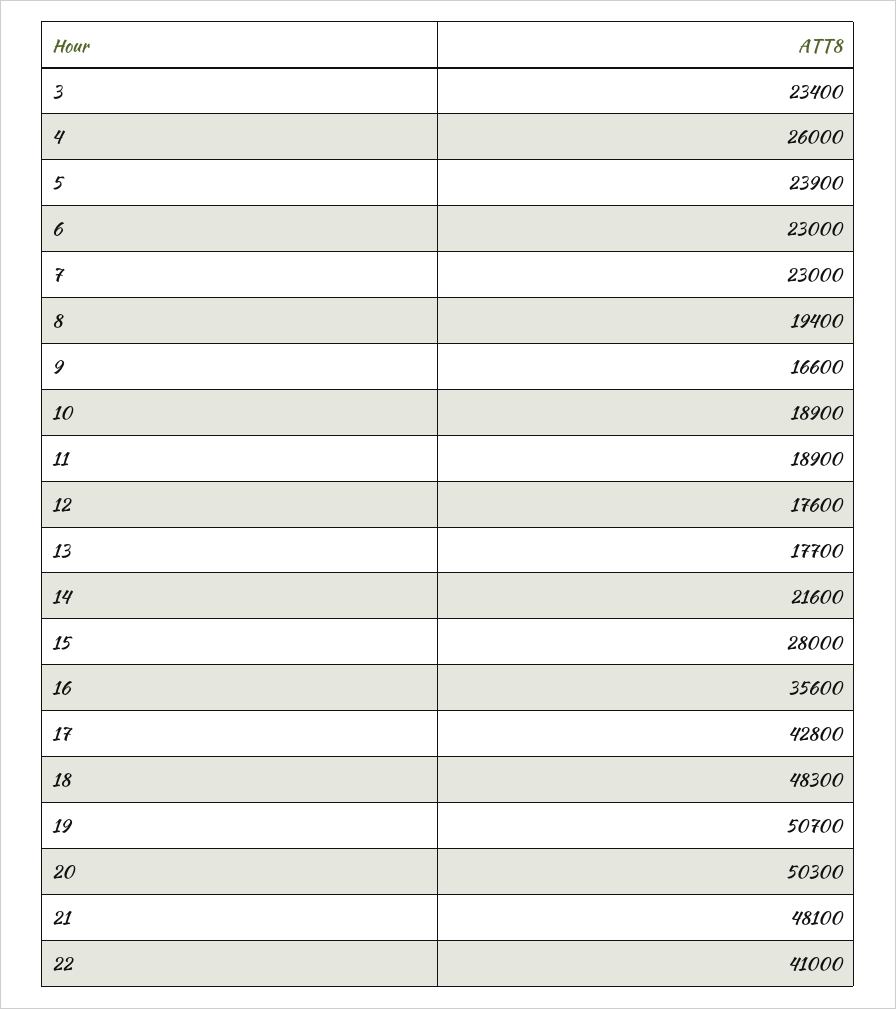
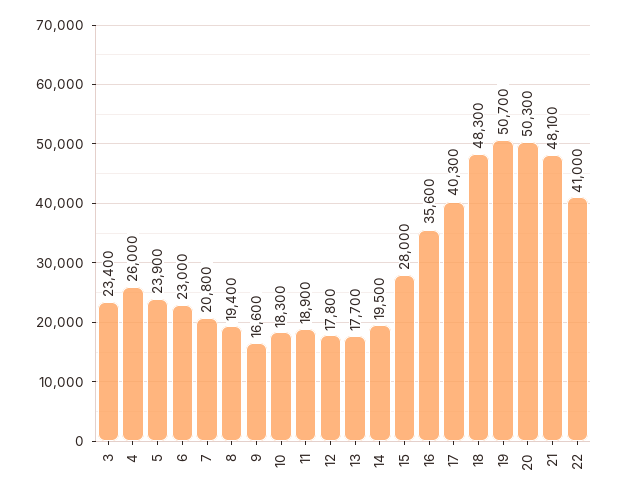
  {
    "3": 23400,
    "4": 26000,
    "5": 23900,
    "6": 23000,
-   "7": 23000,
+   "7": 20800,
    "8": 19400,
    "9": 16600,
-   "10": 18900,
+   "10": 18300,
    "11": 18900,
-   "12": 17600,
+   "12": 17800,
    "13": 17700,
-   "14": 21600,
+   "14": 19500,
    "15": 28000,
    "16": 35600,
-   "17": 42800,
+   "17": 40300,
    "18": 48300,
    "19": 50700,
    "20": 50300,
    "21": 48100,
    "22": 41000
  }

